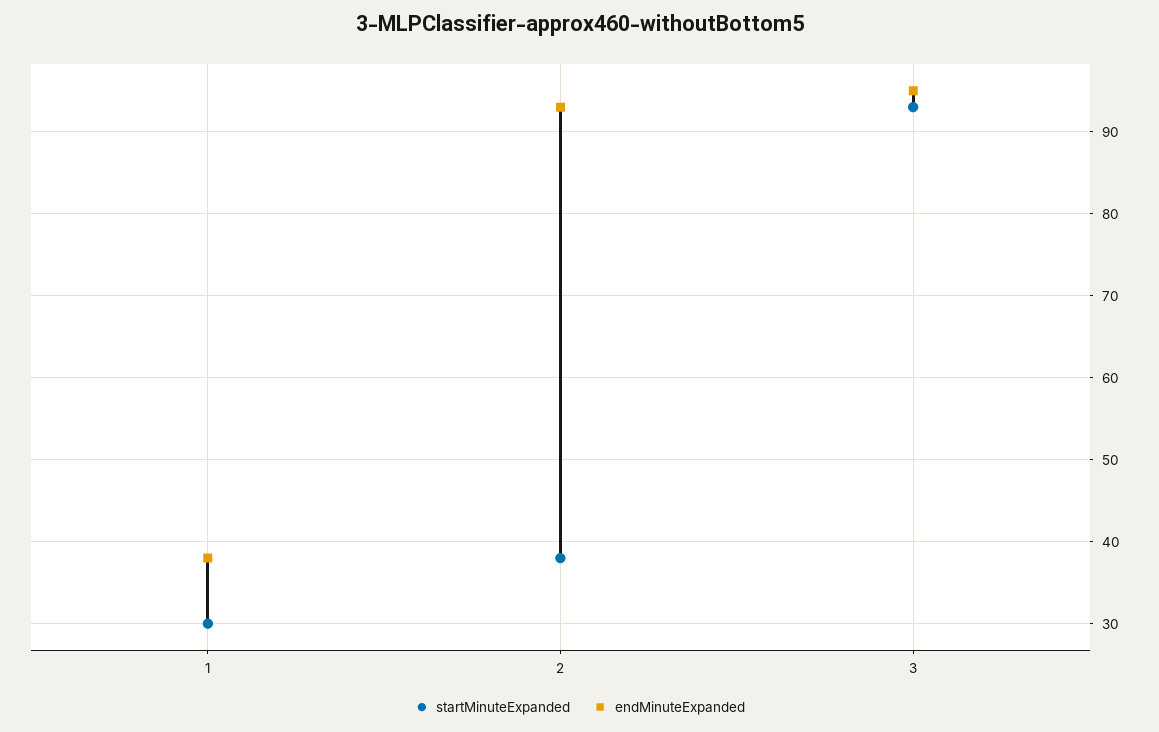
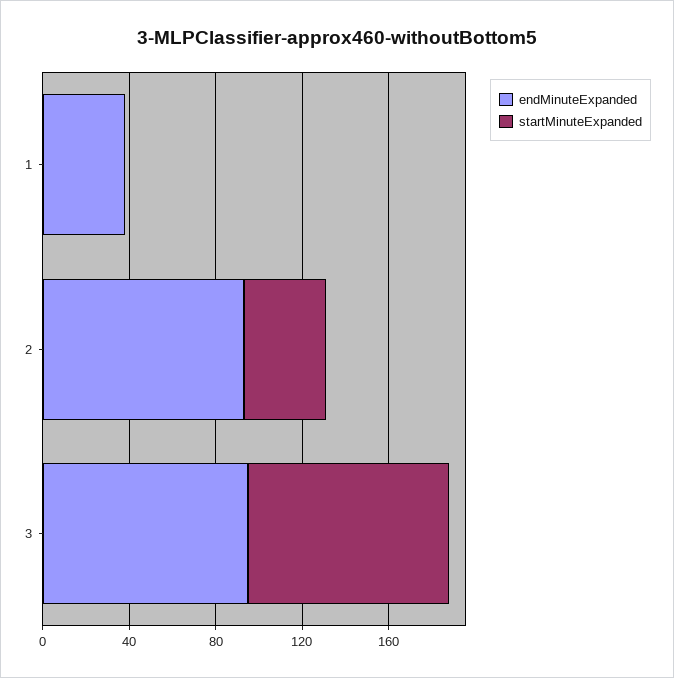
  {
    "startMinuteExpanded": {
-     "1": 30,
+     "1": 0,
      "2": 38,
      "3": 93
    },
    "endMinuteExpanded": {
      "1": 38,
      "2": 93,
      "3": 95
    }
  }

